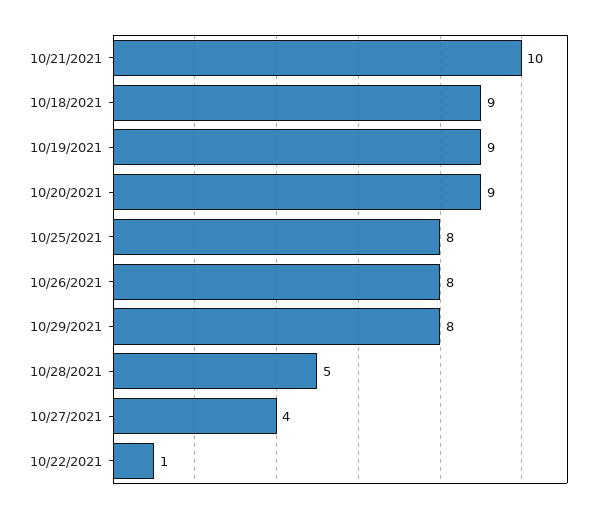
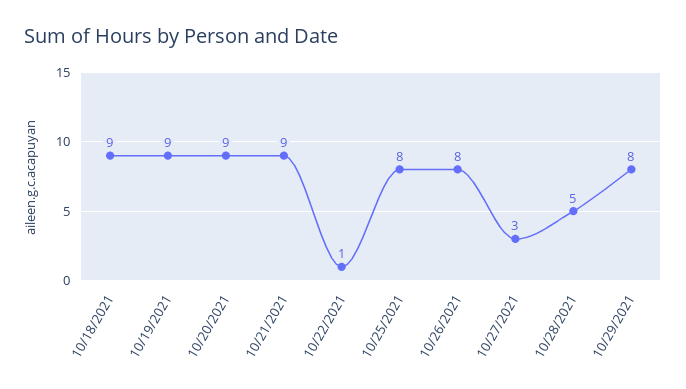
  {
-   "10/21/2021": 10,
+   "10/21/2021": 9,
    "10/18/2021": 9,
    "10/19/2021": 9,
    "10/20/2021": 9,
    "10/25/2021": 8,
    "10/26/2021": 8,
    "10/29/2021": 8,
    "10/28/2021": 5,
-   "10/27/2021": 4,
+   "10/27/2021": 3,
    "10/22/2021": 1
  }

